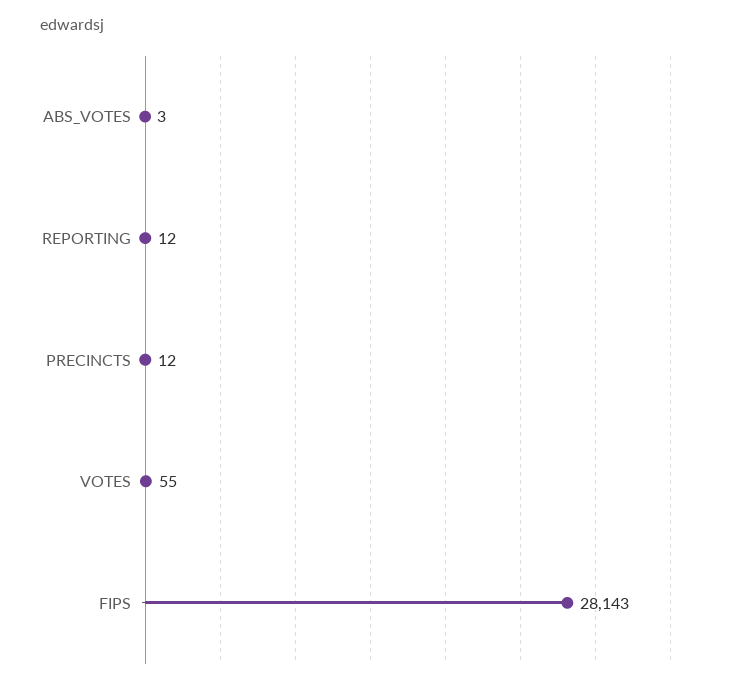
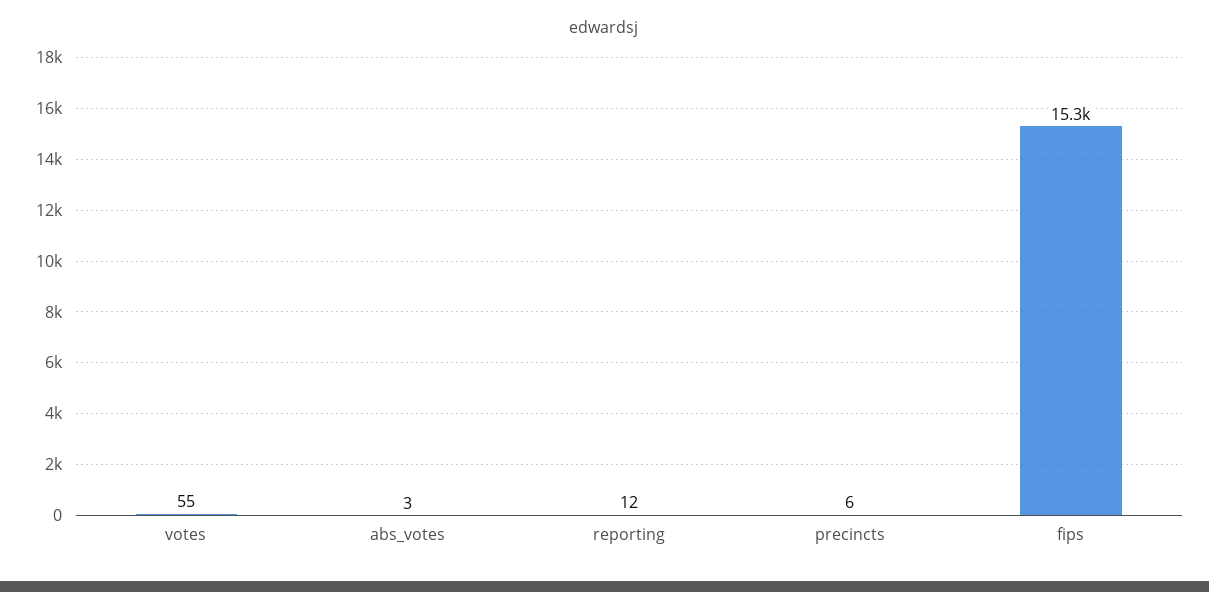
  {
    "ABS_VOTES": 3,
    "REPORTING": 12,
-   "PRECINCTS": 12,
+   "PRECINCTS": 6,
    "VOTES": 55,
-   "FIPS": 28143
+   "FIPS": 15300
  }

